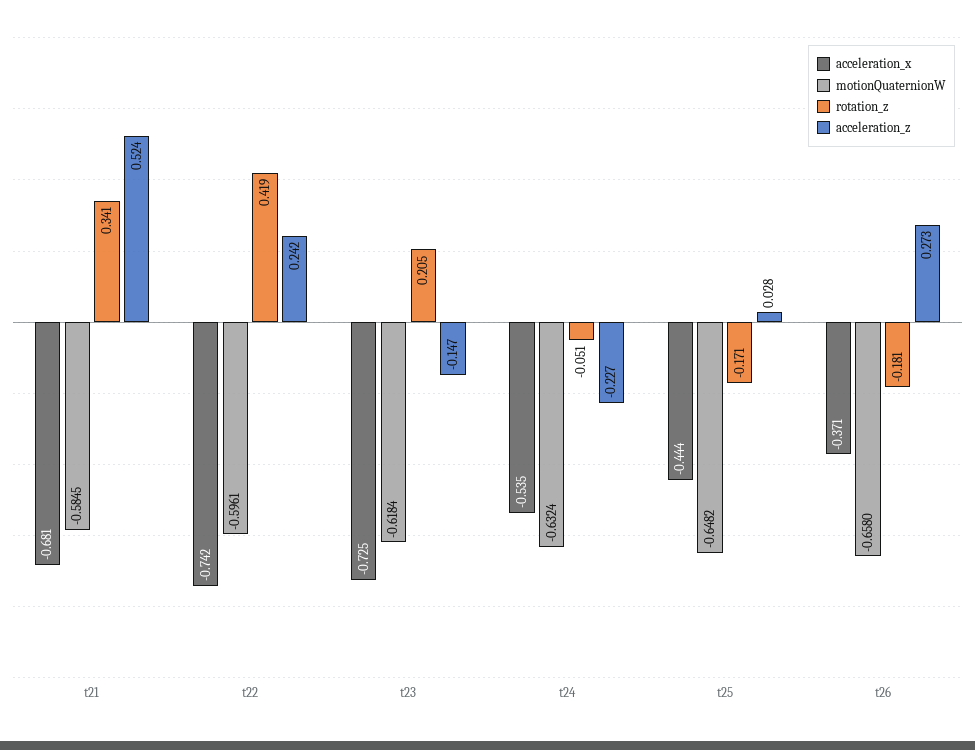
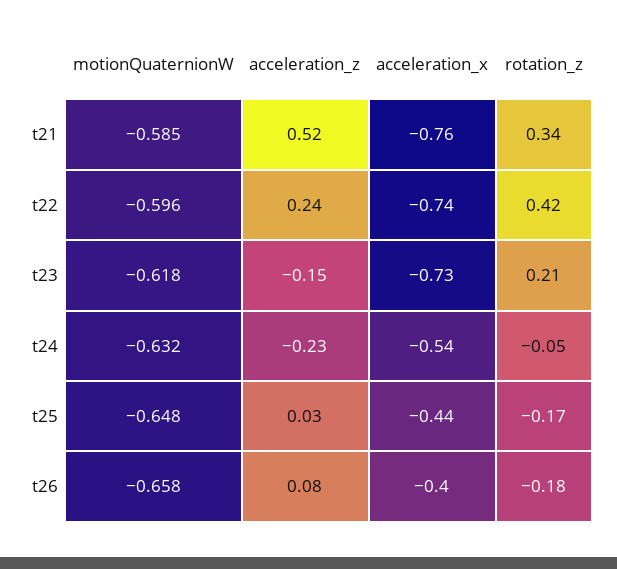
  {
    "acceleration_x": {
-     "t21": -0.681,
+     "t21": -0.76,
      "t22": -0.742,
      "t23": -0.725,
      "t24": -0.535,
      "t25": -0.444,
-     "t26": -0.371
+     "t26": -0.4
    },
    "motionQuaternionW": {
      "t21": -0.5845,
      "t22": -0.5961,
      "t23": -0.6184,
      "t24": -0.6324,
      "t25": -0.6482,
      "t26": -0.658
    },
    "rotation_z": {
      "t21": 0.341,
      "t22": 0.419,
      "t23": 0.205,
      "t24": -0.051,
      "t25": -0.171,
      "t26": -0.181
    },
    "acceleration_z": {
      "t21": 0.524,
      "t22": 0.242,
      "t23": -0.147,
      "t24": -0.227,
      "t25": 0.028,
-     "t26": 0.273
+     "t26": 0.08
    }
  }

